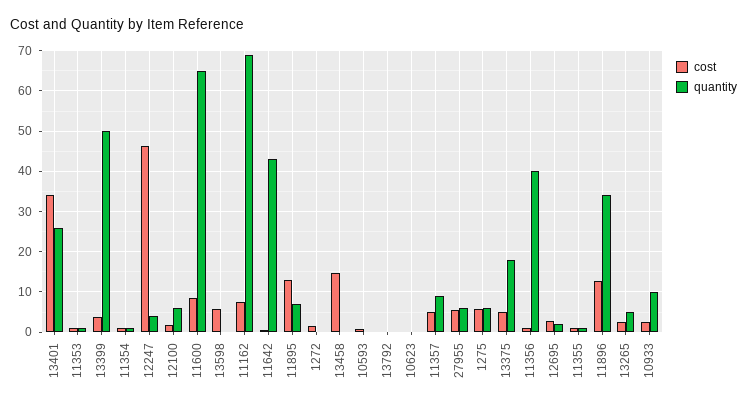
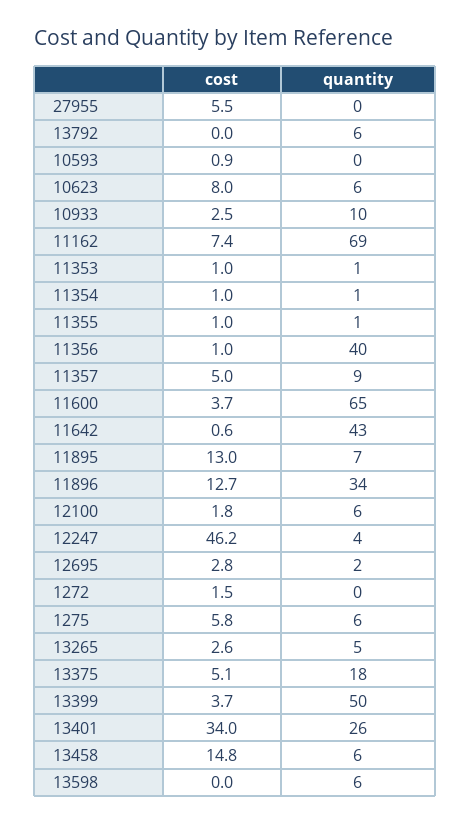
  {
    "cost": {
      "13401": 34,
      "11353": 1,
      "13399": 3.7,
      "11354": 1,
      "12247": 46.2,
      "12100": 1.8,
-     "11600": 8,
+     "11600": 3.7,
-     "13598": 6,
+     "13598": 0,
      "11162": 7.4,
      "11642": 0.6,
      "11895": 13,
      "1272": 1.5,
      "13458": 14.8,
      "10593": 0.9,
      "13792": 0,
-     "10623": 0,
+     "10623": 8,
      "11357": 5,
      "27955": 5.5,
      "1275": 5.8,
      "13375": 5.1,
      "11356": 1,
      "12695": 2.8,
      "11355": 1,
      "11896": 12.7,
      "13265": 2.6,
      "10933": 2.5
    },
    "quantity": {
      "13401": 26,
      "11353": 1,
      "13399": 50,
      "11354": 1,
      "12247": 4,
      "12100": 6,
      "11600": 65,
-     "13598": 0,
+     "13598": 6,
      "11162": 69,
      "11642": 43,
      "11895": 7,
      "1272": 0,
-     "13458": 0,
+     "13458": 6,
      "10593": 0,
-     "13792": 0,
+     "13792": 6,
-     "10623": 0,
+     "10623": 6,
      "11357": 9,
-     "27955": 6,
+     "27955": 0,
      "1275": 6,
      "13375": 18,
      "11356": 40,
      "12695": 2,
      "11355": 1,
      "11896": 34,
      "13265": 5,
      "10933": 10
    }
  }

